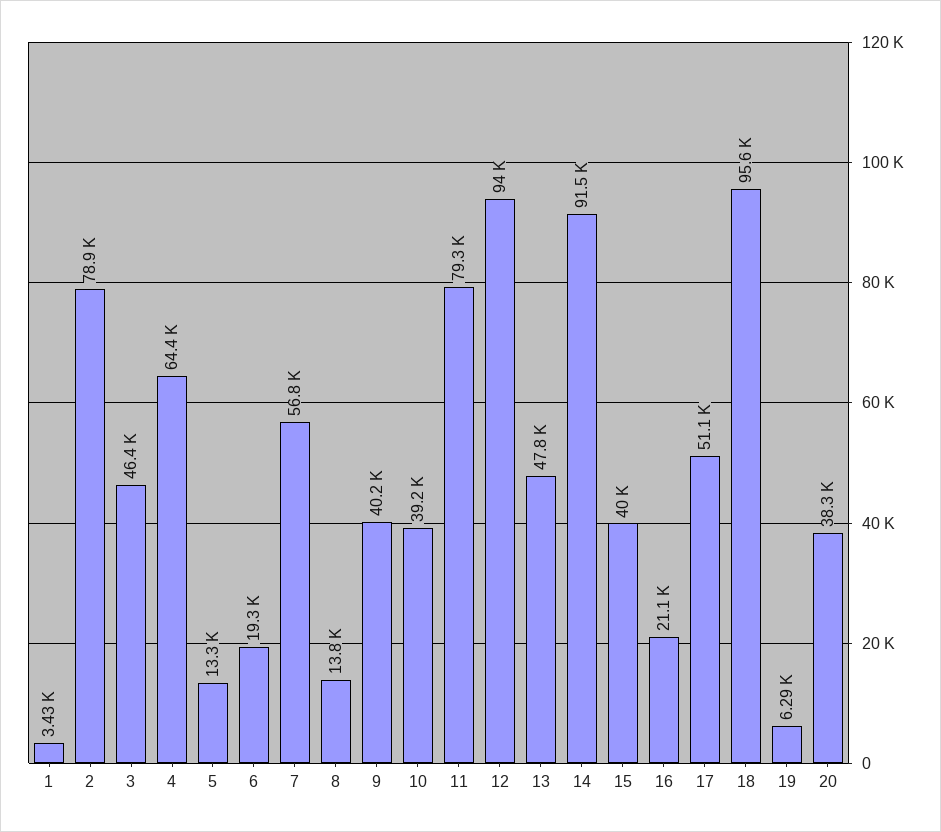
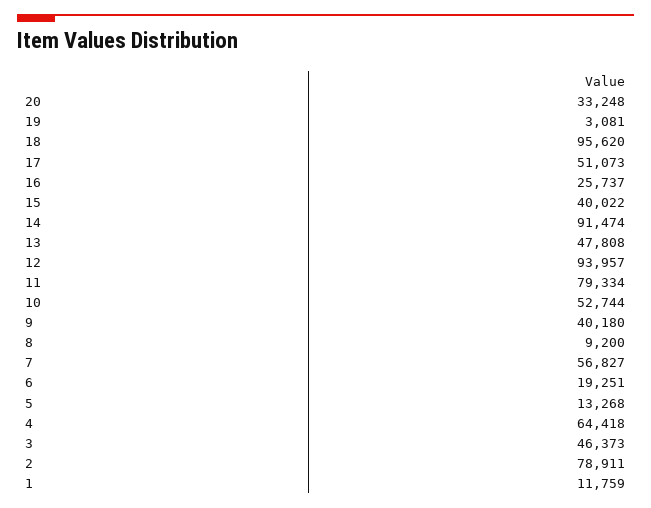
  {
-   "1": 3430,
+   "1": 11759,
    "2": 78911,
    "3": 46373,
    "4": 64418,
    "5": 13268,
    "6": 19251,
    "7": 56827,
-   "8": 13800,
+   "8": 9200,
    "9": 40180,
-   "10": 39200,
+   "10": 52744,
    "11": 79334,
    "12": 93957,
    "13": 47808,
    "14": 91474,
    "15": 40022,
-   "16": 21100,
+   "16": 25737,
    "17": 51073,
    "18": 95620,
-   "19": 6290,
+   "19": 3081,
-   "20": 38300
+   "20": 33248
  }

